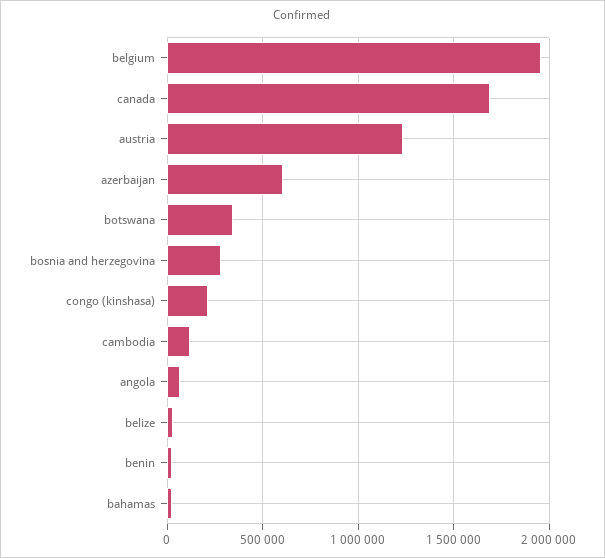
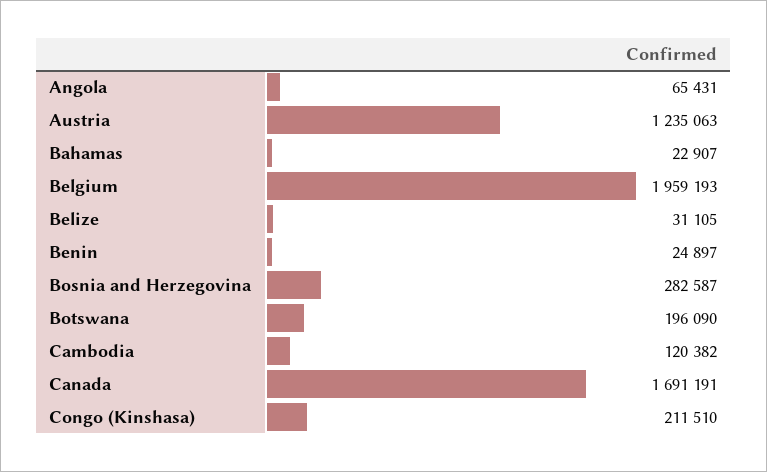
  {
    "belgium": 1959193,
    "canada": 1691191,
    "austria": 1235063,
-   "azerbaijan": 600000,
-   "botswana": 350000,
+   "botswana": 196090,
    "bosnia and herzegovina": 282587,
    "congo (kinshasa)": 211510,
    "cambodia": 120382,
    "angola": 65431,
    "belize": 31105,
    "benin": 24897,
    "bahamas": 22907
  }

